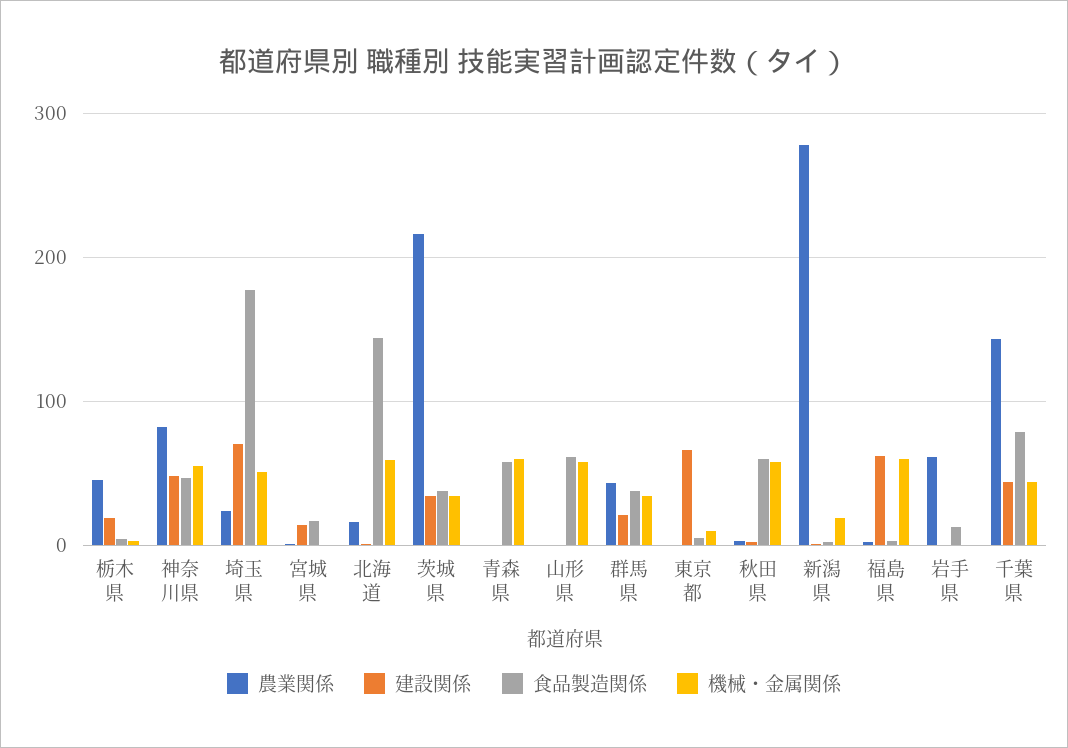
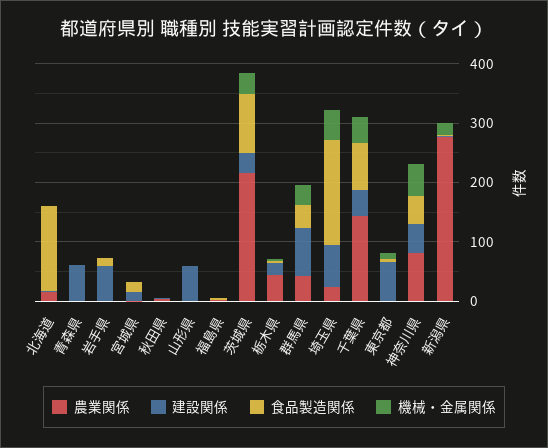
  {
    "農業関係": {
      "栃木県": 50,
      "神奈川県": 80,
      "埼玉県": 20,
      "宮城県": 0,
      "北海道": 20,
      "茨城県": 220,
      "青森県": 0,
      "山形県": 0,
      "群馬県": 40,
      "東京都": 0,
      "秋田県": 0,
      "新潟県": 280,
      "福島県": 0,
-     "岩手県": 60,
+     "岩手県": 0,
      "千葉県": 140
    },
    "建設関係": {
      "栃木県": 20,
      "神奈川県": 50,
      "埼玉県": 70,
      "宮城県": 10,
      "北海道": 0,
      "茨城県": 30,
-     "青森県": 0,
+     "青森県": 60,
-     "山形県": 0,
+     "山形県": 60,
-     "群馬県": 20,
+     "群馬県": 80,
      "東京都": 70,
      "秋田県": 0,
      "新潟県": 0,
-     "福島県": 60,
+     "福島県": 0,
-     "岩手県": 0,
+     "岩手県": 60,
      "千葉県": 40
    },
    "食品製造関係": {
      "栃木県": 0,
      "神奈川県": 50,
      "埼玉県": 180,
      "宮城県": 20,
      "北海道": 140,
-     "茨城県": 40,
+     "茨城県": 100,
-     "青森県": 60,
+     "青森県": 0,
-     "山形県": 60,
+     "山形県": 0,
      "群馬県": 40,
      "東京都": 10,
-     "秋田県": 60,
+     "秋田県": 0,
      "新潟県": 0,
      "福島県": 0,
      "岩手県": 10,
      "千葉県": 80
    },
    "機械・金属関係": {
      "栃木県": 0,
      "神奈川県": 60,
      "埼玉県": 50,
      "宮城県": 0,
-     "北海道": 60,
+     "北海道": 0,
      "茨城県": 30,
-     "青森県": 60,
+     "青森県": 0,
-     "山形県": 60,
+     "山形県": 0,
      "群馬県": 30,
      "東京都": 10,
-     "秋田県": 60,
+     "秋田県": 0,
      "新潟県": 20,
-     "福島県": 60,
+     "福島県": 0,
      "岩手県": 0,
      "千葉県": 40
    }
  }

